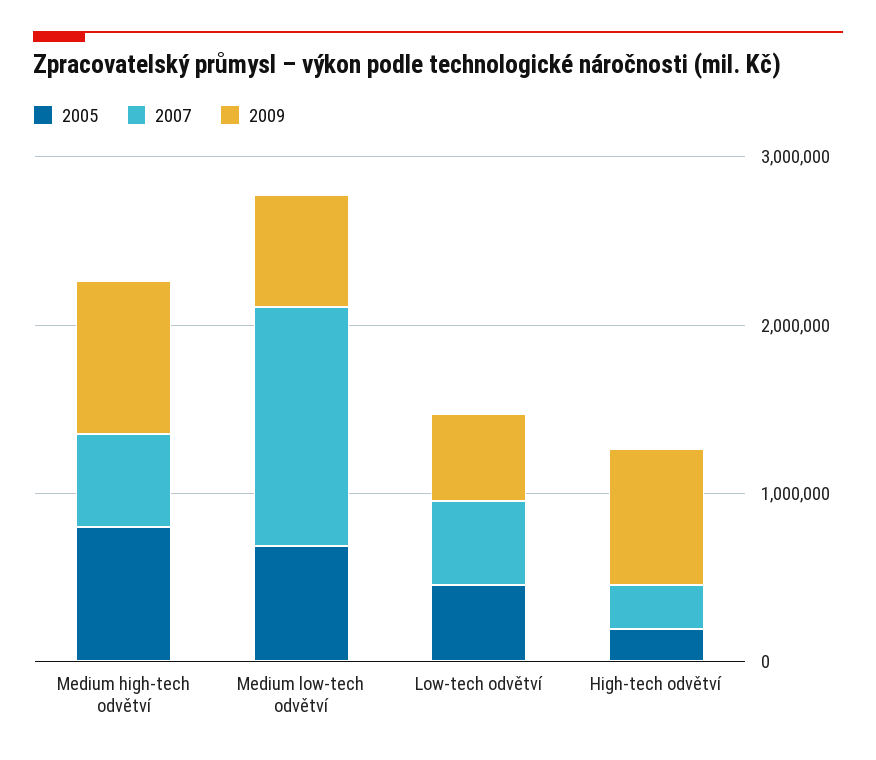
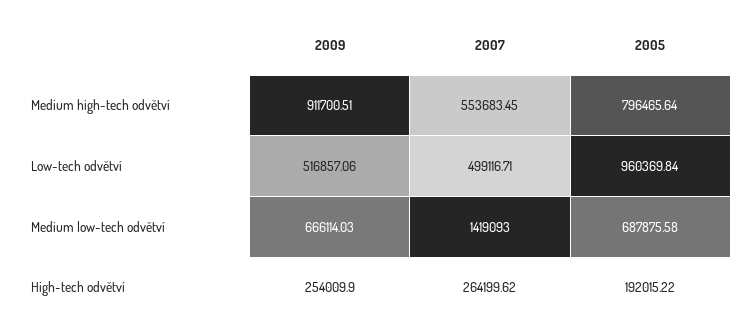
  {
    "2005": {
      "Medium high-tech odvětví": 796465.64,
      "Medium low-tech odvětví": 687875.58,
-     "Low-tech odvětví": 400000,
+     "Low-tech odvětví": 960369.84,
      "High-tech odvětví": 192015.22
    },
    "2007": {
      "Medium high-tech odvětví": 553683.45,
      "Medium low-tech odvětví": 1419093,
      "Low-tech odvětví": 499116.71,
      "High-tech odvětví": 264199.62
    },
    "2009": {
      "Medium high-tech odvětví": 911700.51,
      "Medium low-tech odvětví": 666114.03,
      "Low-tech odvětví": 516857.06,
-     "High-tech odvětví": 800000
+     "High-tech odvětví": 254009.9
    }
  }

